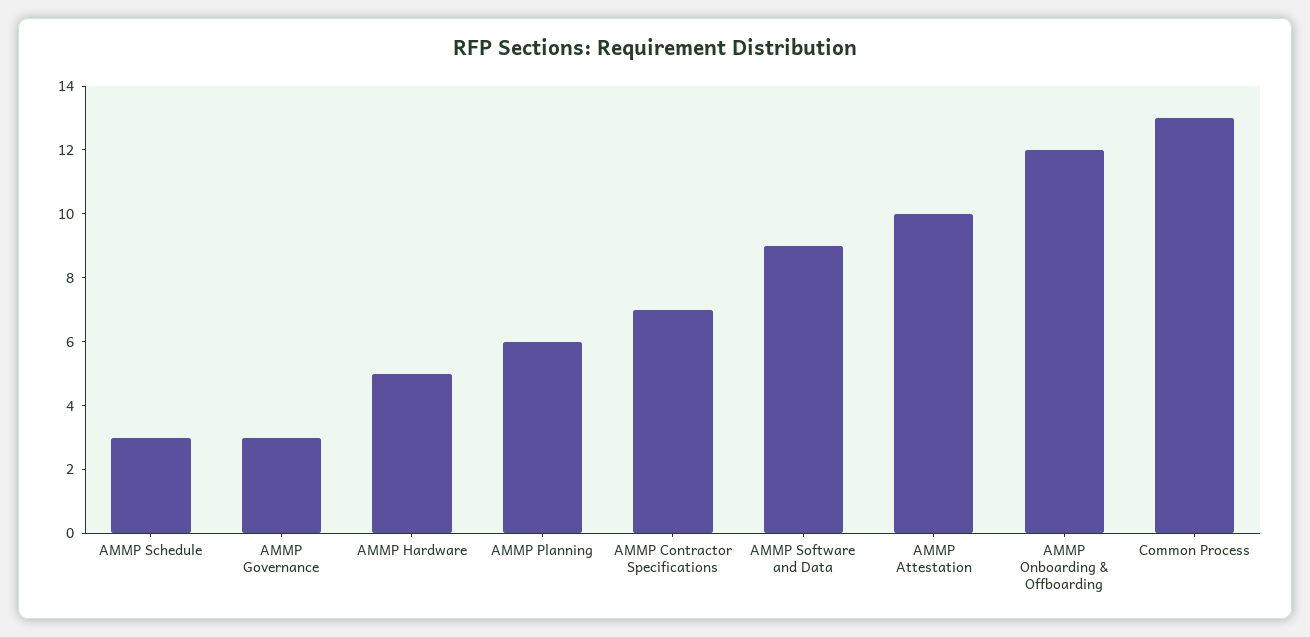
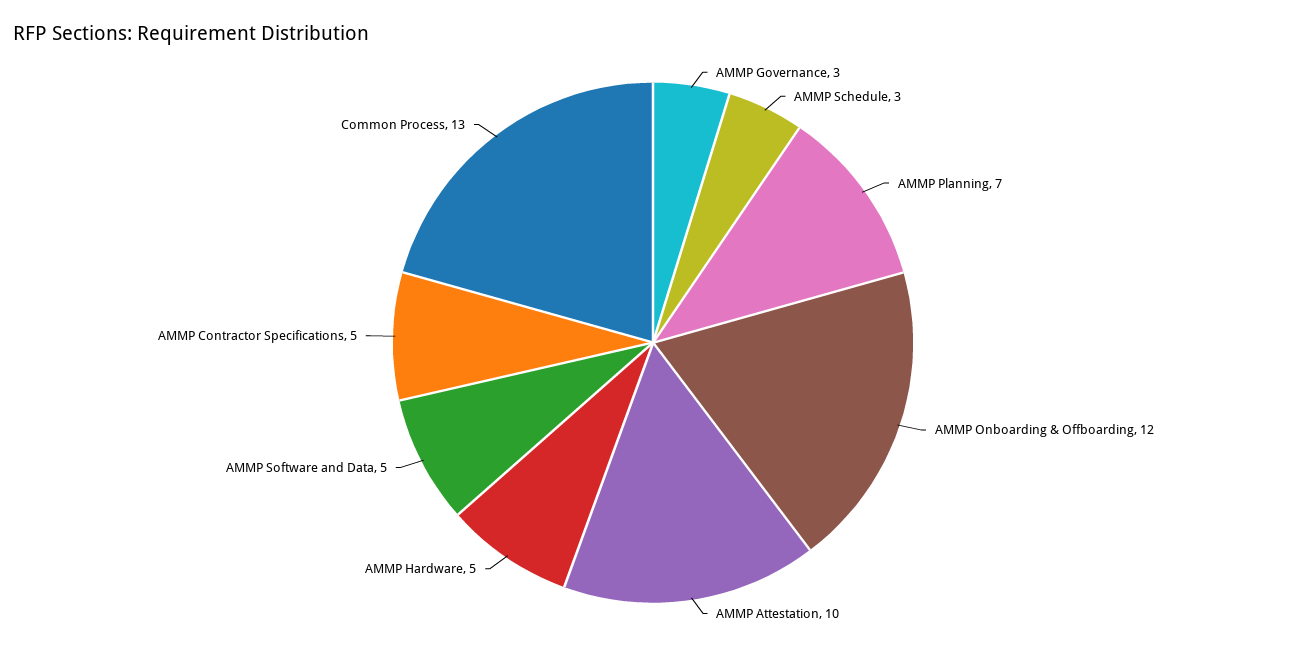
  {
    "AMMP Schedule": 3,
    "AMMP Governance": 3,
    "AMMP Hardware": 5,
-   "AMMP Planning": 6,
+   "AMMP Planning": 7,
-   "AMMP Contractor Specifications": 7,
+   "AMMP Contractor Specifications": 5,
-   "AMMP Software and Data": 9,
+   "AMMP Software and Data": 5,
    "AMMP Attestation": 10,
    "AMMP Onboarding & Offboarding": 12,
    "Common Process": 13
  }

